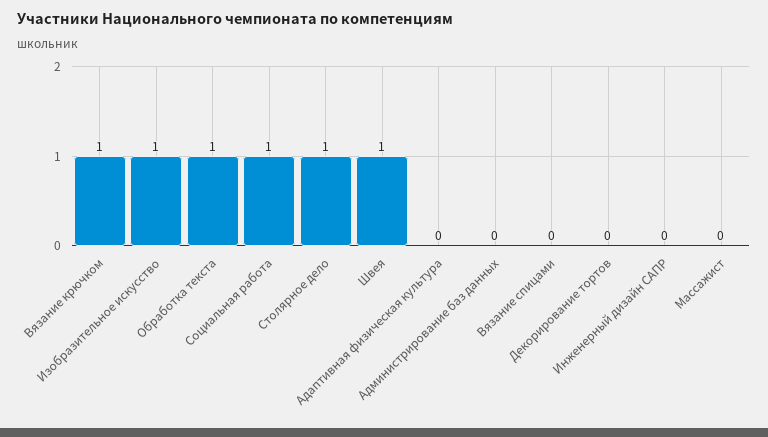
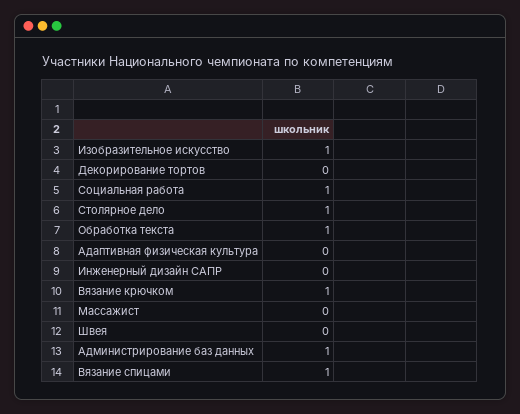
  {
    "Вязание крючком": 1,
    "Изобразительное искусство": 1,
    "Обработка текста": 1,
    "Социальная работа": 1,
    "Столярное дело": 1,
-   "Швея": 1,
+   "Швея": 0,
    "Адаптивная физическая культура": 0,
-   "Администрирование баз данных": 0,
+   "Администрирование баз данных": 1,
-   "Вязание спицами": 0,
+   "Вязание спицами": 1,
    "Декорирование тортов": 0,
    "Инженерный дизайн САПР": 0,
    "Массажист": 0
  }

